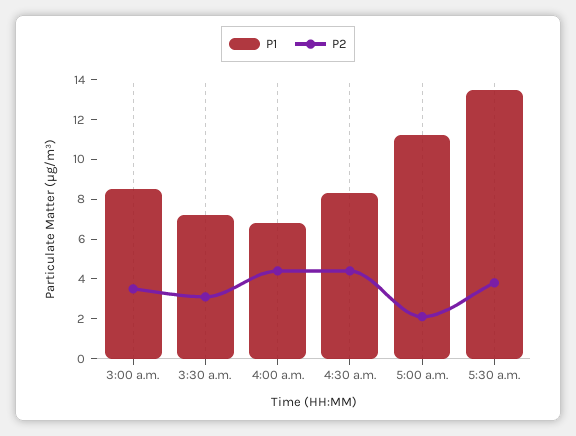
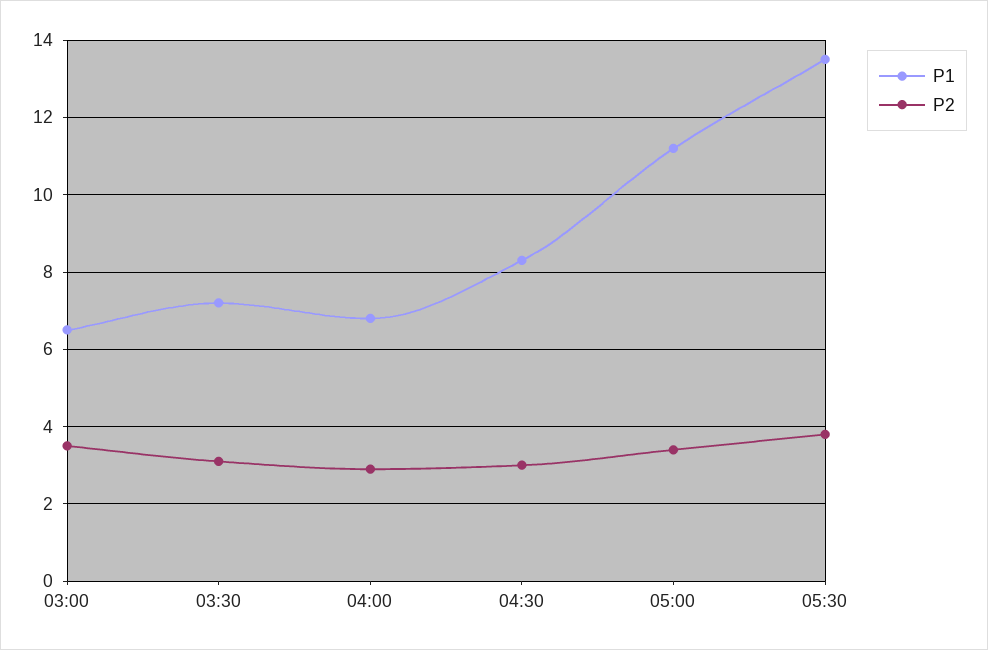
  {
    "P1": {
-     "3:00 a.m.": 8.5,
+     "3:00 a.m.": 6.5,
      "3:30 a.m.": 7,
      "4:00 a.m.": 7,
      "4:30 a.m.": 8.5,
      "5:00 a.m.": 11,
      "5:30 a.m.": 13.5
    },
    "P2": {
      "3:00 a.m.": 3.5,
      "3:30 a.m.": 3,
-     "4:00 a.m.": 4.5,
+     "4:00 a.m.": 3,
-     "4:30 a.m.": 4.5,
+     "4:30 a.m.": 3,
-     "5:00 a.m.": 2,
+     "5:00 a.m.": 3.5,
      "5:30 a.m.": 4
    }
  }

